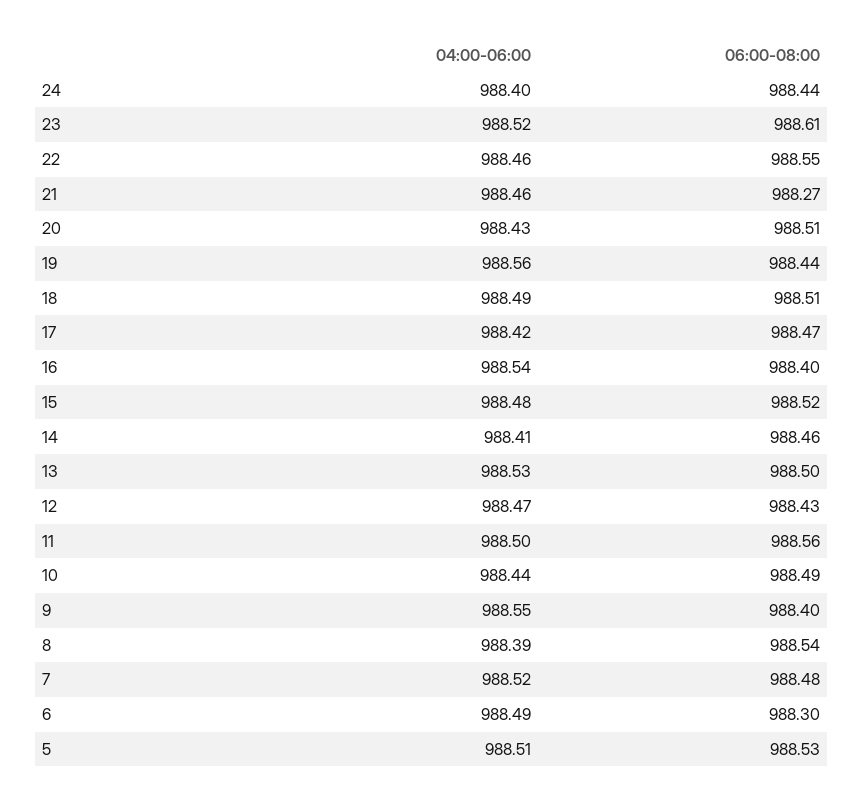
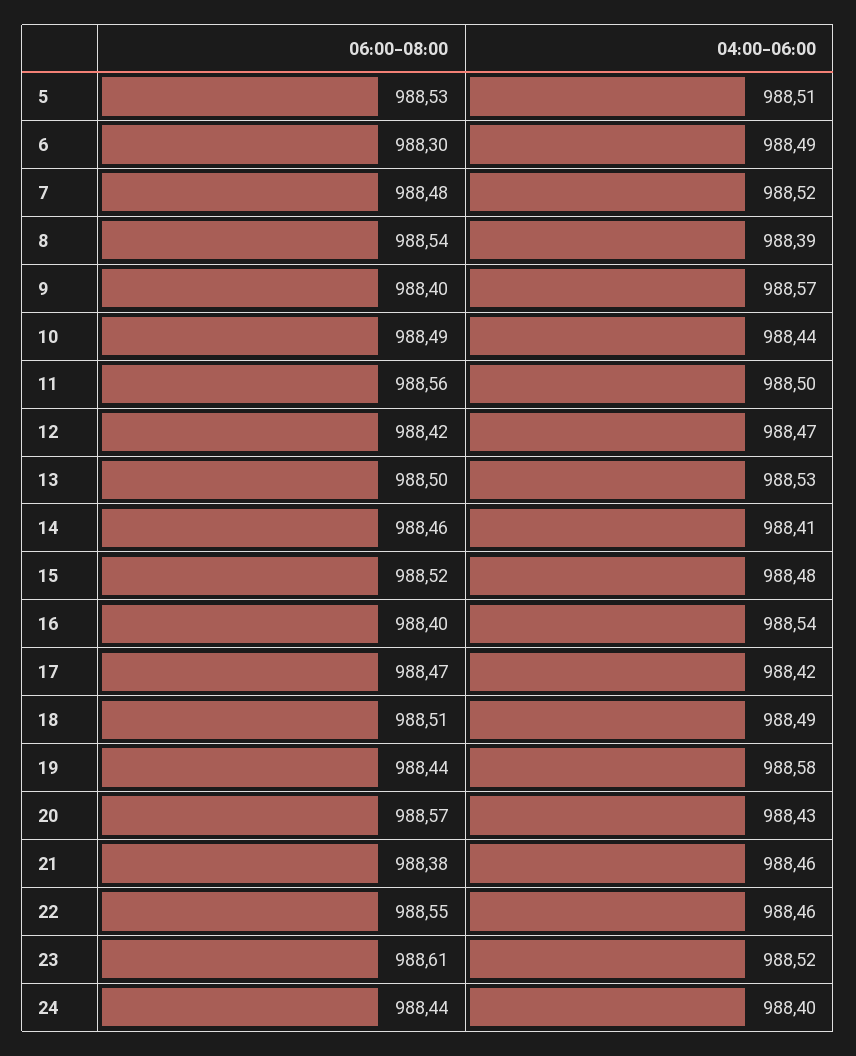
  {
    "04:00-06:00": {
      "24": 988.4,
      "23": 988.52,
      "22": 988.46,
      "21": 988.46,
      "20": 988.43,
-     "19": 988.56,
+     "19": 988.58,
      "18": 988.49,
      "17": 988.42,
      "16": 988.54,
      "15": 988.48,
      "14": 988.41,
      "13": 988.53,
      "12": 988.47,
      "11": 988.5,
      "10": 988.44,
-     "9": 988.55,
+     "9": 988.57,
      "8": 988.39,
      "7": 988.52,
      "6": 988.49,
      "5": 988.51
    },
    "06:00-08:00": {
      "24": 988.44,
      "23": 988.61,
      "22": 988.55,
-     "21": 988.27,
+     "21": 988.38,
-     "20": 988.51,
+     "20": 988.57,
      "19": 988.44,
      "18": 988.51,
      "17": 988.47,
      "16": 988.4,
      "15": 988.52,
      "14": 988.46,
      "13": 988.5,
-     "12": 988.43,
+     "12": 988.42,
      "11": 988.56,
      "10": 988.49,
      "9": 988.4,
      "8": 988.54,
      "7": 988.48,
      "6": 988.3,
      "5": 988.53
    }
  }

